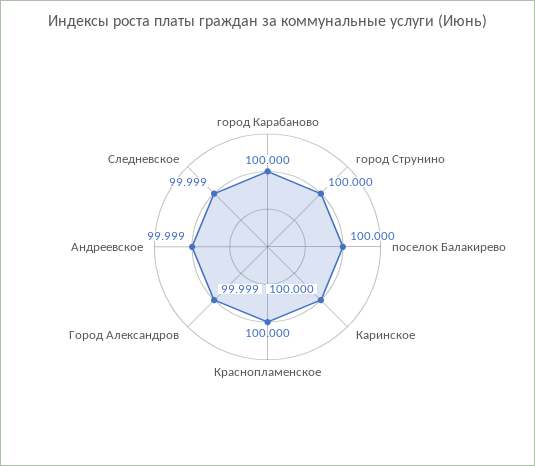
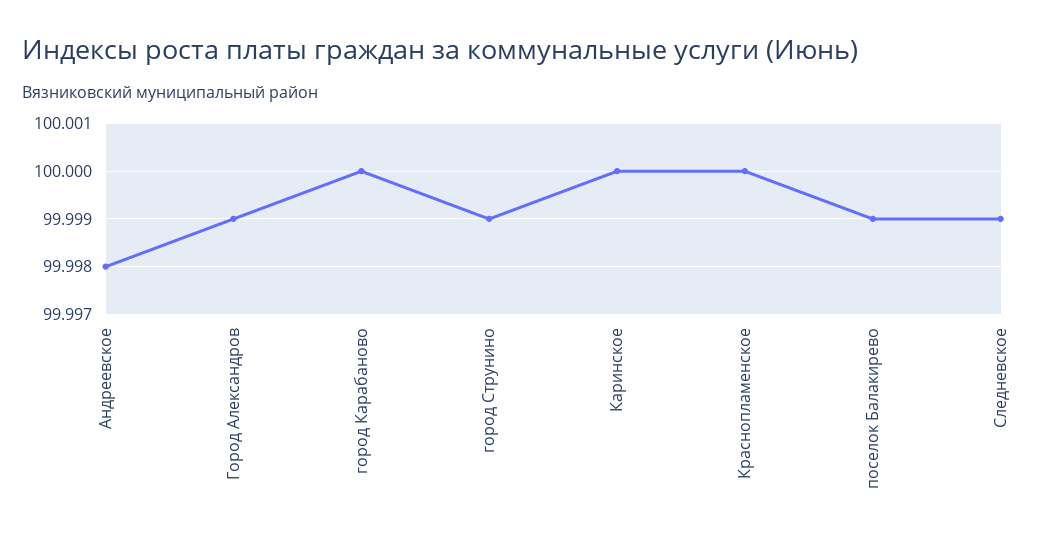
  {
    "город Карабаново": 100,
-   "город Струнино": 100,
+   "город Струнино": 99.999,
-   "поселок Балакирево": 100,
+   "поселок Балакирево": 99.999,
    "Каринское": 100,
    "Краснопламенское": 100,
    "Город Александров": 99.999,
-   "Андреевское": 99.999,
+   "Андреевское": 99.998,
    "Следневское": 99.999
  }

